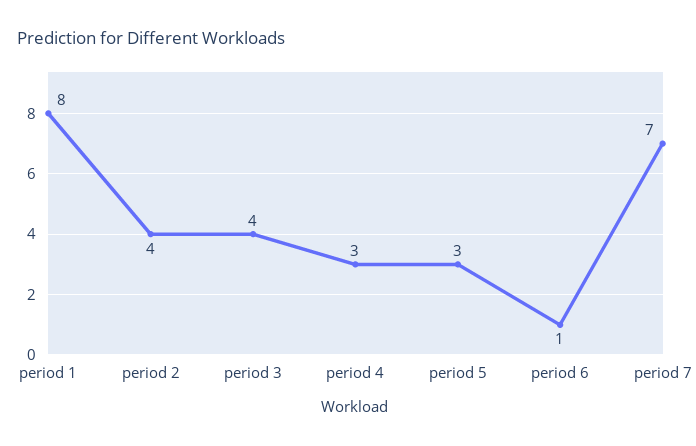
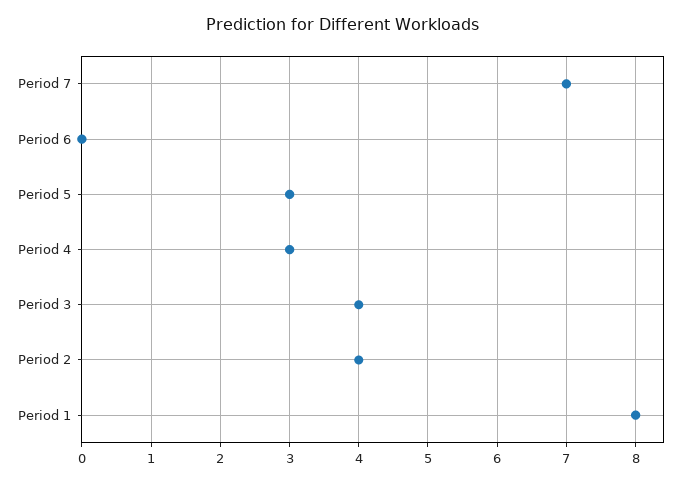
  {
    "period 1": 8,
    "period 2": 4,
    "period 3": 4,
    "period 4": 3,
    "period 5": 3,
-   "period 6": 1,
+   "period 6": 0,
    "period 7": 7
  }

